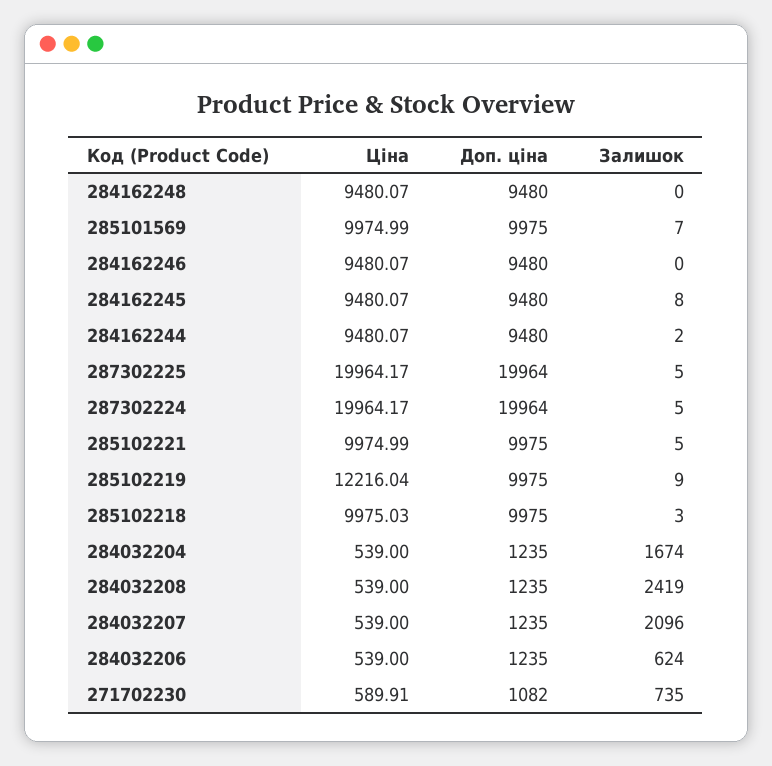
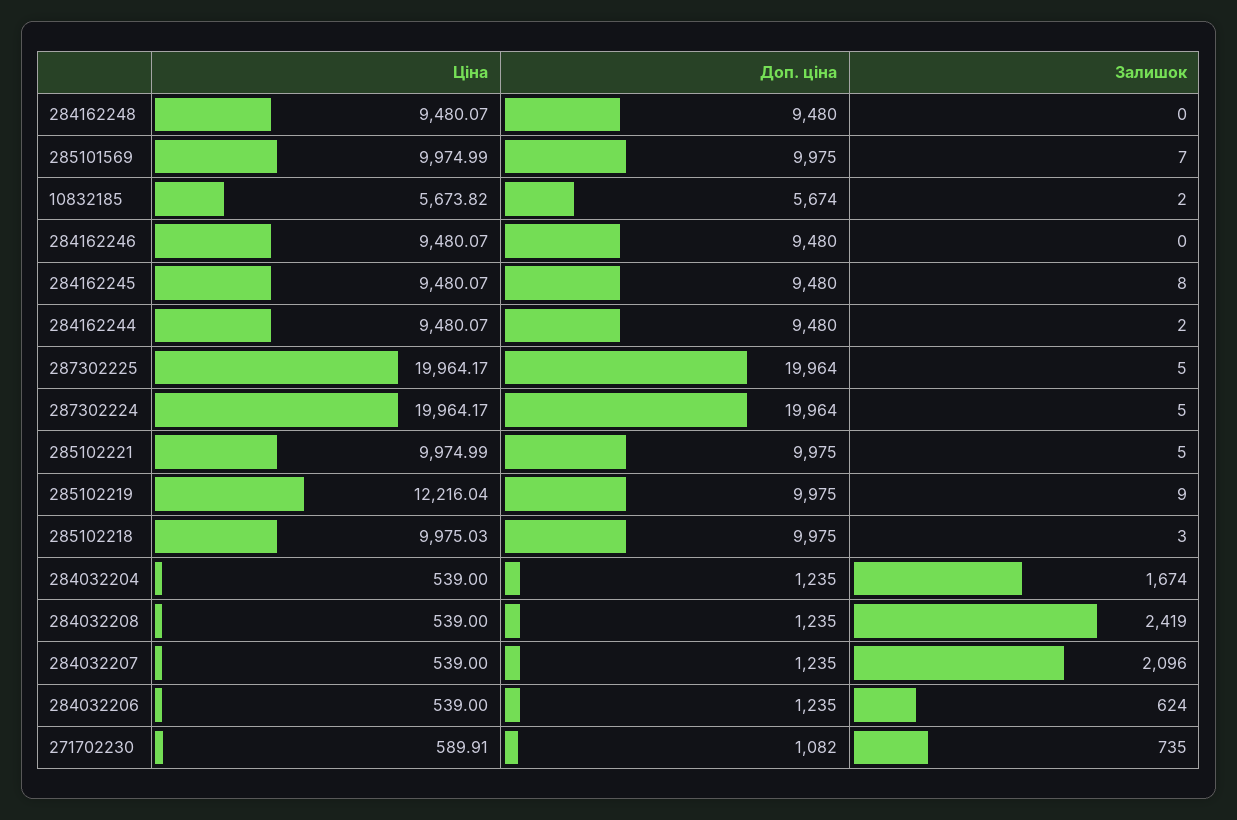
  {
    "Ціна": {
      "284162248": 9480.07,
      "285101569": 9974.99,
      "284162246": 9480.07,
      "284162245": 9480.07,
      "284162244": 9480.07,
      "287302225": 19964.17,
      "287302224": 19964.17,
      "285102221": 9974.99,
      "285102219": 12216.04,
      "285102218": 9975.03,
      "284032204": 539,
      "284032208": 539,
      "284032207": 539,
      "284032206": 539,
-     "271702230": 589.91
+     "271702230": 589.91,
+     "10832185": 5673.82
    },
    "Доп. ціна": {
      "284162248": 9480,
      "285101569": 9975,
      "284162246": 9480,
      "284162245": 9480,
      "284162244": 9480,
      "287302225": 19964,
      "287302224": 19964,
      "285102221": 9975,
      "285102219": 9975,
      "285102218": 9975,
      "284032204": 1235,
      "284032208": 1235,
      "284032207": 1235,
      "284032206": 1235,
-     "271702230": 1082
+     "271702230": 1082,
+     "10832185": 5674
    },
    "Залишок": {
      "284162248": 0,
      "285101569": 7,
      "284162246": 0,
      "284162245": 8,
      "284162244": 2,
      "287302225": 5,
      "287302224": 5,
      "285102221": 5,
      "285102219": 9,
      "285102218": 3,
      "284032204": 1674,
      "284032208": 2419,
      "284032207": 2096,
      "284032206": 624,
-     "271702230": 735
+     "271702230": 735,
+     "10832185": 2
    }
  }

